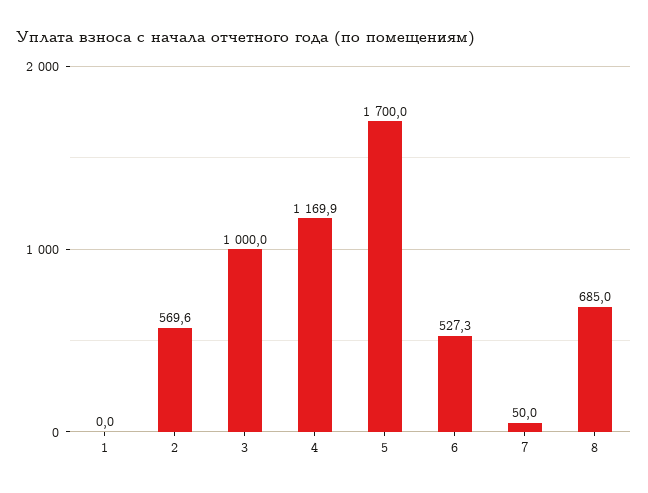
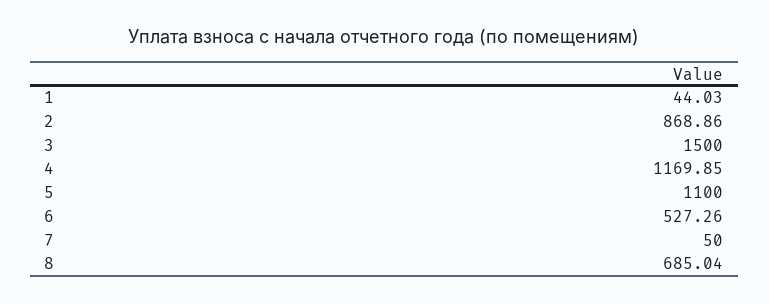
  {
-   "1": 0,
+   "1": 44.03,
-   "2": 569.6,
+   "2": 868.86,
-   "3": 1000,
+   "3": 1500,
    "4": 1169.85,
-   "5": 1700,
+   "5": 1100,
    "6": 527.26,
    "7": 50,
    "8": 685.04
  }

